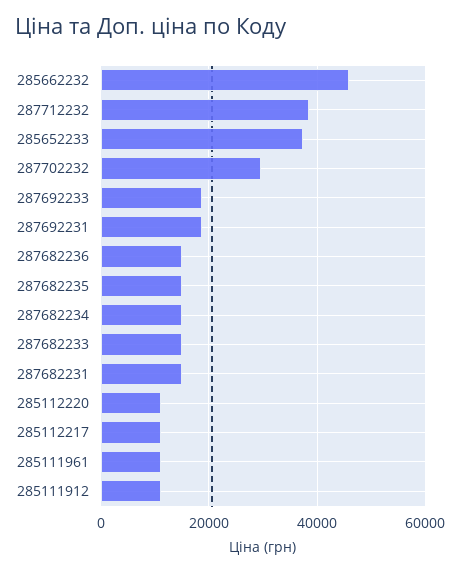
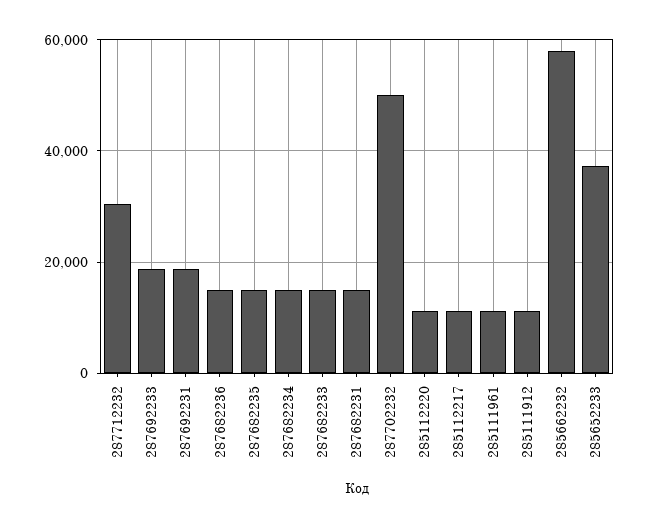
  {
-   "285662232": 46000,
+   "285662232": 58000,
-   "287712232": 38000,
+   "287712232": 30000,
    "285652233": 38000,
-   "287702232": 30000,
+   "287702232": 50000,
    "287692233": 18000,
    "287692231": 18000,
    "287682236": 16000,
    "287682235": 16000,
    "287682234": 16000,
    "287682233": 16000,
    "287682231": 16000,
    "285112220": 12000,
    "285112217": 12000,
    "285111961": 12000,
    "285111912": 12000
  }

